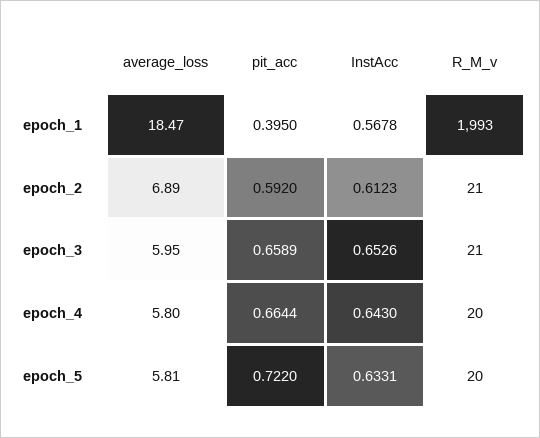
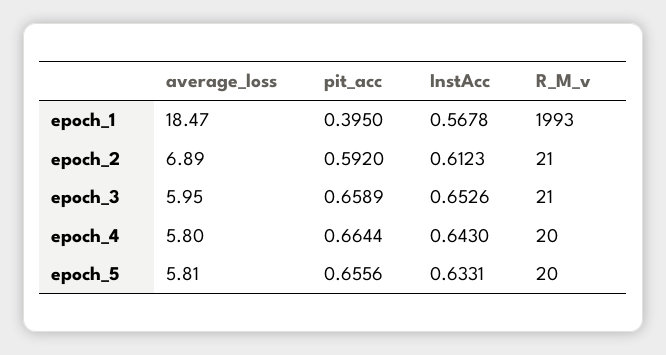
  {
    "average_loss": {
      "epoch_1": 18.47,
      "epoch_2": 6.89,
      "epoch_3": 5.95,
      "epoch_4": 5.8,
      "epoch_5": 5.81
    },
    "pit_acc": {
      "epoch_1": 0.395,
      "epoch_2": 0.592,
      "epoch_3": 0.6589,
      "epoch_4": 0.6644,
-     "epoch_5": 0.722
+     "epoch_5": 0.6556
    },
    "InstAcc": {
      "epoch_1": 0.5678,
      "epoch_2": 0.6123,
      "epoch_3": 0.6526,
      "epoch_4": 0.643,
      "epoch_5": 0.6331
    },
    "R_M_v": {
      "epoch_1": 1993,
      "epoch_2": 21,
      "epoch_3": 21,
      "epoch_4": 20,
      "epoch_5": 20
    }
  }

